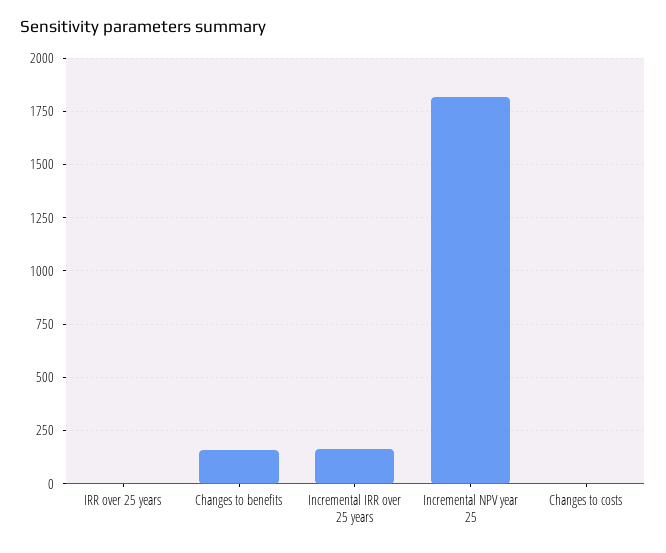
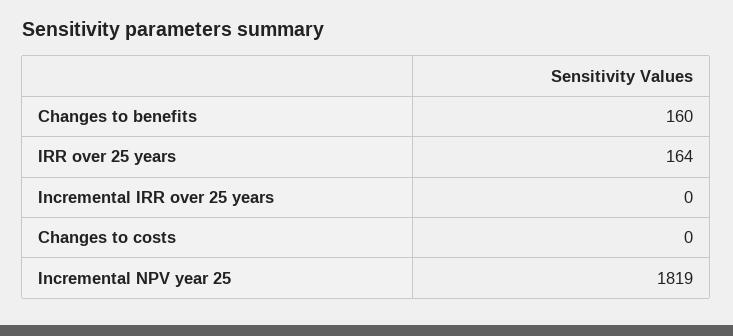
  {
-   "IRR over 25 years": 0,
+   "IRR over 25 years": 164,
    "Changes to benefits": 160,
-   "Incremental IRR over 25 years": 150,
+   "Incremental IRR over 25 years": 0,
    "Incremental NPV year 25": 1819,
    "Changes to costs": 0
  }

